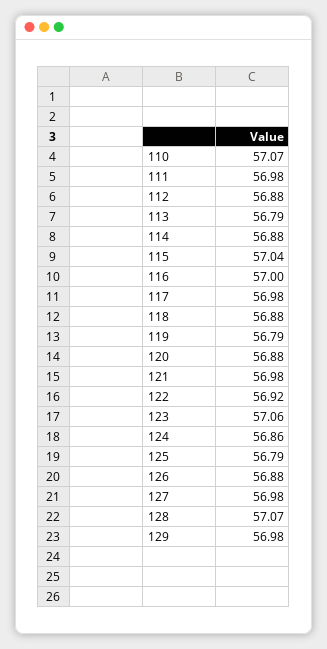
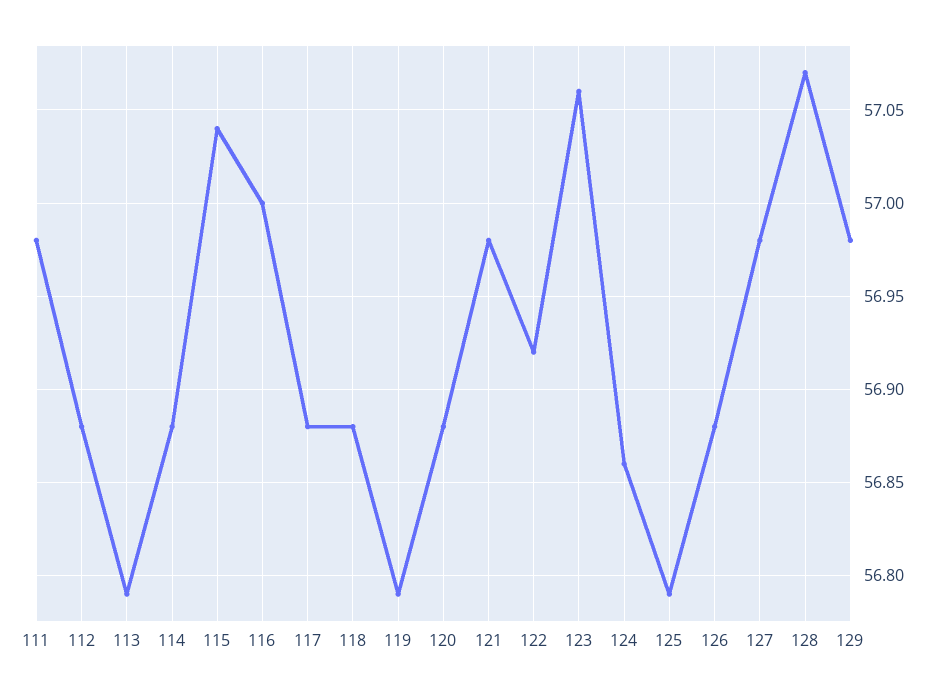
  {
-   "110": 57.07,
    "111": 56.98,
    "112": 56.88,
    "113": 56.79,
    "114": 56.88,
    "115": 57.04,
    "116": 57,
-   "117": 56.98,
+   "117": 56.88,
    "118": 56.88,
    "119": 56.79,
    "120": 56.88,
    "121": 56.98,
    "122": 56.92,
    "123": 57.06,
    "124": 56.86,
    "125": 56.79,
    "126": 56.88,
    "127": 56.98,
    "128": 57.07,
    "129": 56.98
  }

